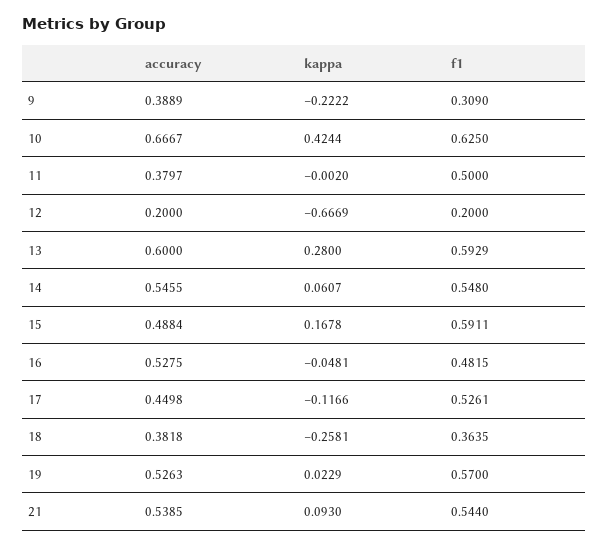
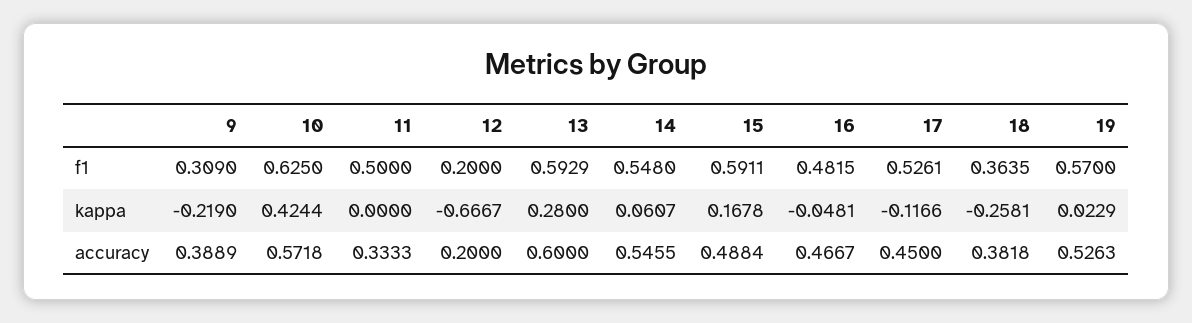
  {
    "accuracy": {
      "9": 0.3889,
-     "10": 0.6667,
+     "10": 0.5718,
-     "11": 0.3797,
+     "11": 0.3333,
      "12": 0.2,
      "13": 0.6,
      "14": 0.5455,
      "15": 0.4884,
-     "16": 0.5275,
+     "16": 0.4667,
-     "17": 0.4498,
+     "17": 0.45,
      "18": 0.3818,
-     "19": 0.5263,
+     "19": 0.5263
-     "21": 0.5385
    },
    "kappa": {
-     "9": -0.2222,
+     "9": -0.219,
      "10": 0.4244,
-     "11": -0.002,
+     "11": 0,
-     "12": -0.6669,
+     "12": -0.6667,
      "13": 0.28,
      "14": 0.0607,
      "15": 0.1678,
      "16": -0.0481,
      "17": -0.1166,
      "18": -0.2581,
-     "19": 0.0229,
+     "19": 0.0229
-     "21": 0.093
    },
    "f1": {
      "9": 0.309,
      "10": 0.625,
      "11": 0.5,
      "12": 0.2,
      "13": 0.5929,
      "14": 0.548,
      "15": 0.5911,
      "16": 0.4815,
      "17": 0.5261,
      "18": 0.3635,
-     "19": 0.57,
+     "19": 0.57
-     "21": 0.544
    }
  }

